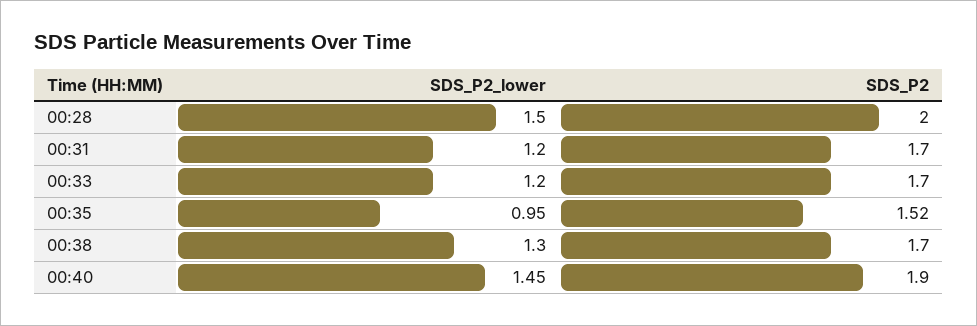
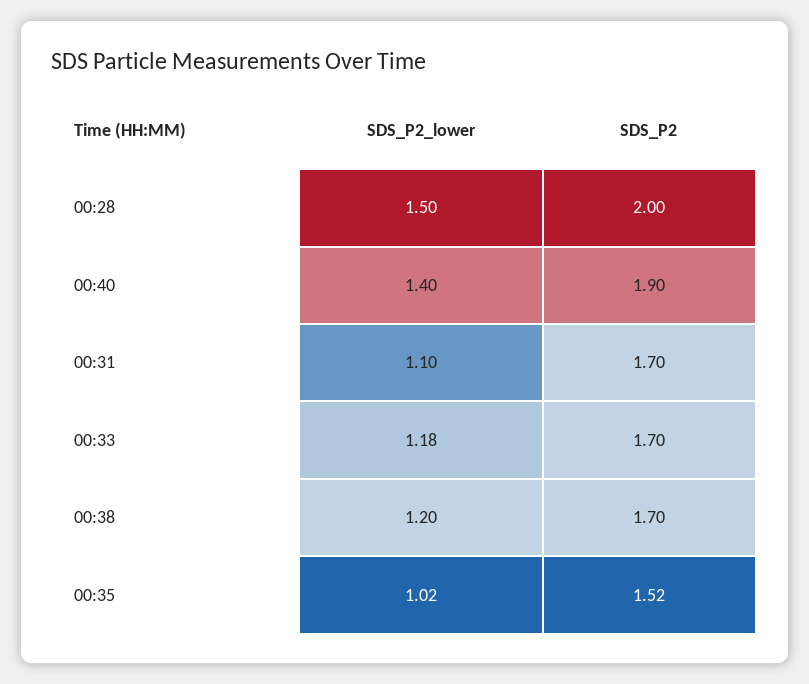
  {
    "SDS_P2_lower": {
      "00:28": 1.5,
-     "00:31": 1.2,
+     "00:31": 1.1,
-     "00:33": 1.2,
+     "00:33": 1.18,
-     "00:35": 0.95,
+     "00:35": 1.02,
-     "00:38": 1.3,
+     "00:38": 1.2,
-     "00:40": 1.45
+     "00:40": 1.4
    },
    "SDS_P2": {
      "00:28": 2,
      "00:31": 1.7,
      "00:33": 1.7,
      "00:35": 1.52,
      "00:38": 1.7,
      "00:40": 1.9
    }
  }

